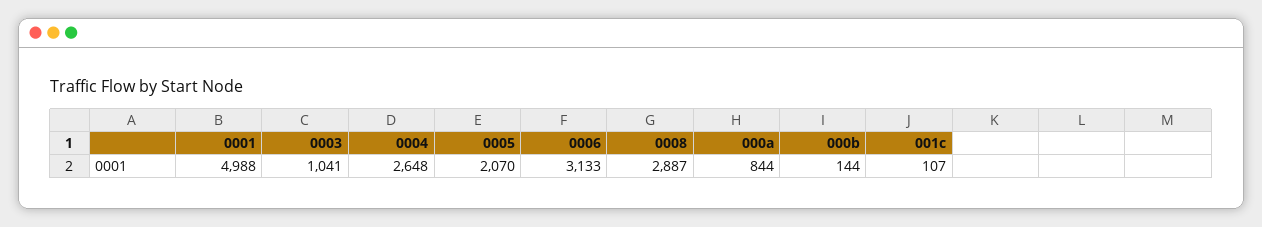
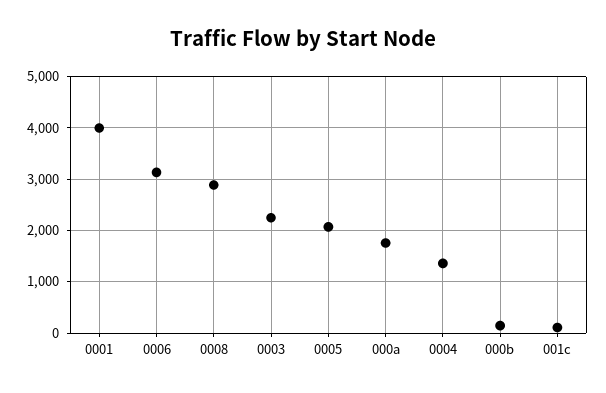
  {
-   "0001": 4988,
+   "0001": 4000,
-   "0003": 1041,
+   "0003": 2200,
-   "0004": 2648,
+   "0004": 1400,
    "0005": 2070,
    "0006": 3133,
    "0008": 2887,
-   "000a": 844,
+   "000a": 1800,
    "000b": 144,
    "001c": 107
  }

